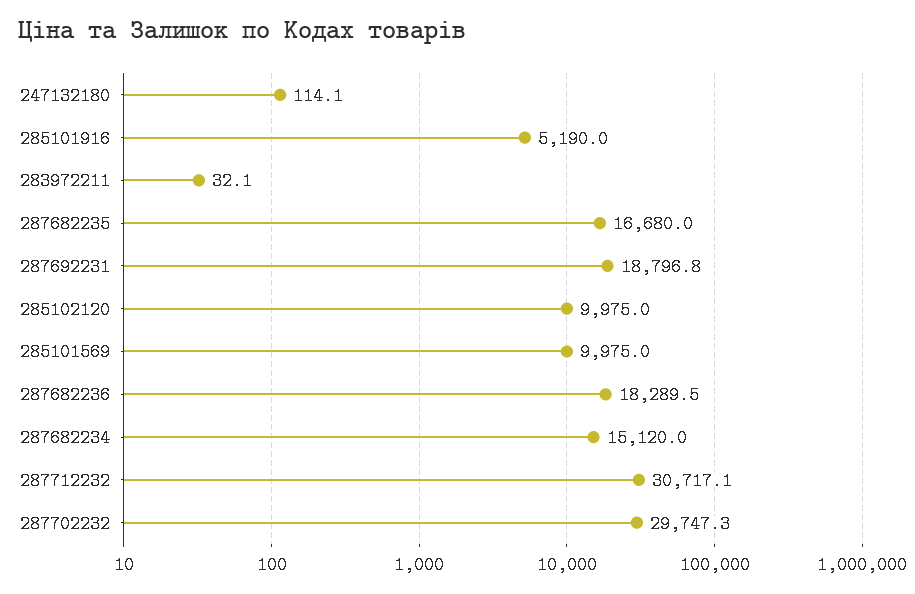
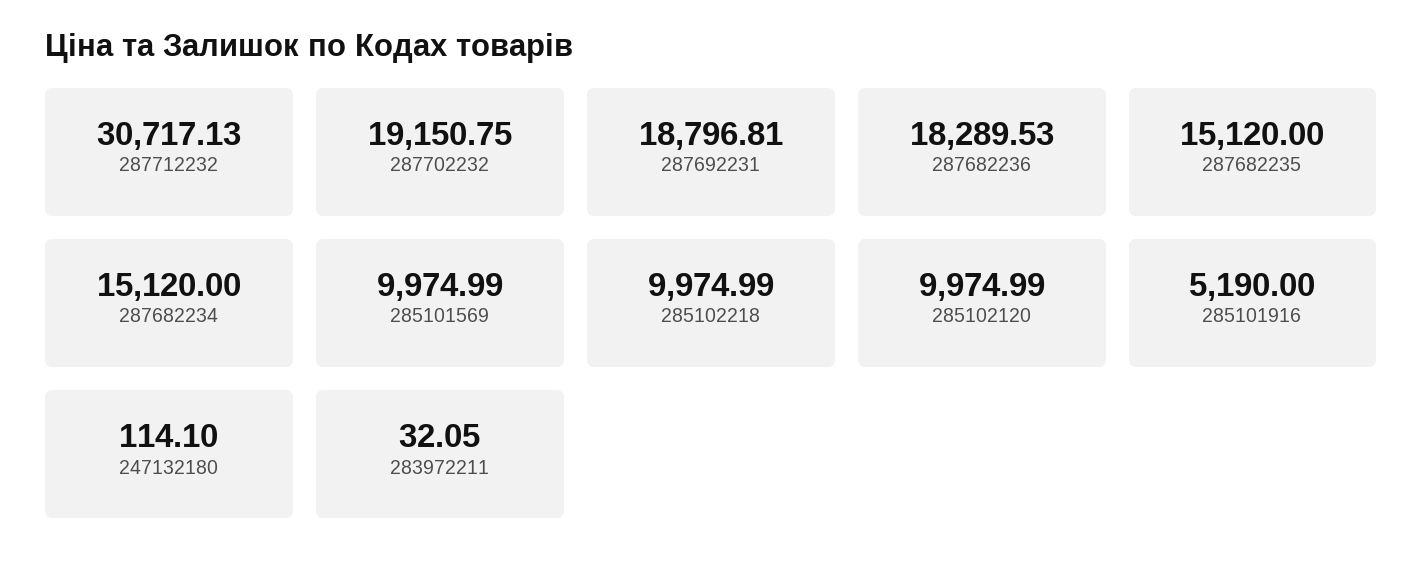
  {
    "247132180": 114.1,
    "285101916": 5190,
    "283972211": 32.05,
-   "287682235": 16680,
+   "287682235": 15120,
    "287692231": 18796.81,
    "285102120": 9974.99,
    "285101569": 9974.99,
    "287682236": 18289.53,
    "287682234": 15120,
    "287712232": 30717.13,
-   "287702232": 29747.3
+   "287702232": 19150.75,
+   "285102218": 9974.99
  }

